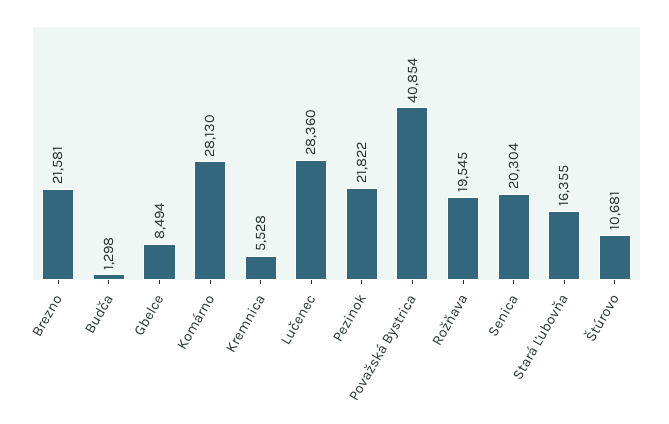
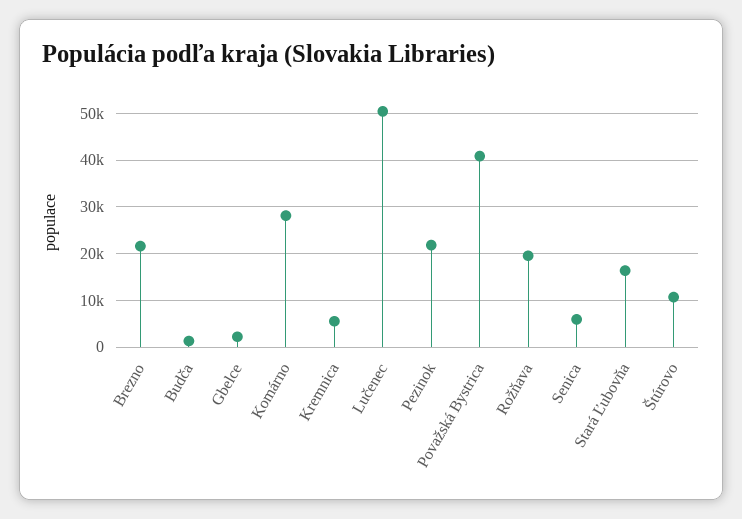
  {
    "Brezno": 21581,
    "Budča": 1298,
-   "Gbelce": 8494,
+   "Gbelce": 2000,
    "Komárno": 28130,
    "Kremnica": 5528,
-   "Lučenec": 28360,
+   "Lučenec": 50000,
    "Pezinok": 21822,
    "Považská Bystrica": 40854,
    "Rožňava": 19545,
-   "Senica": 20304,
+   "Senica": 6000,
    "Stará Ľubovňa": 16355,
    "Štúrovo": 10681
  }

